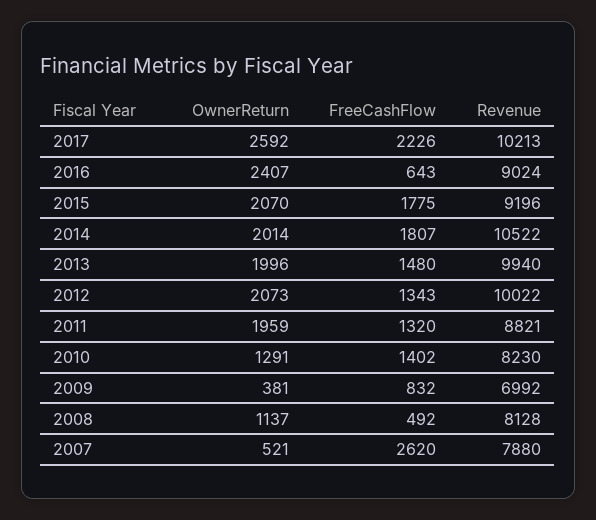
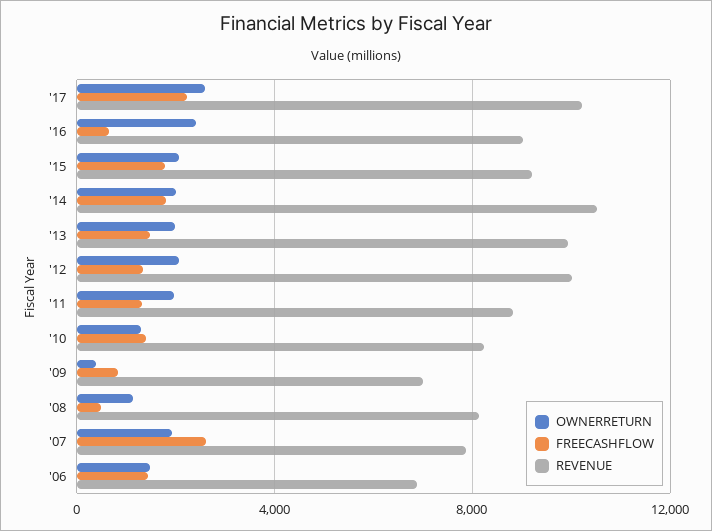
  {
    "OwnerReturn": {
      "2017": 2592,
      "2016": 2407,
      "2015": 2070,
      "2014": 2014,
      "2013": 1996,
      "2012": 2073,
      "2011": 1959,
      "2010": 1291,
      "2009": 381,
      "2008": 1137,
-     "2007": 521
+     "2007": 2000,
+     "'06": 1500
    },
    "FreeCashFlow": {
      "2017": 2226,
      "2016": 643,
      "2015": 1775,
      "2014": 1807,
      "2013": 1480,
      "2012": 1343,
      "2011": 1320,
      "2010": 1402,
      "2009": 832,
      "2008": 492,
-     "2007": 2620
+     "2007": 2620,
+     "'06": 1500
    },
    "Revenue": {
      "2017": 10213,
      "2016": 9024,
      "2015": 9196,
      "2014": 10522,
      "2013": 9940,
      "2012": 10022,
      "2011": 8821,
      "2010": 8230,
      "2009": 6992,
      "2008": 8128,
-     "2007": 7880
+     "2007": 7880,
+     "'06": 7000
    }
  }

